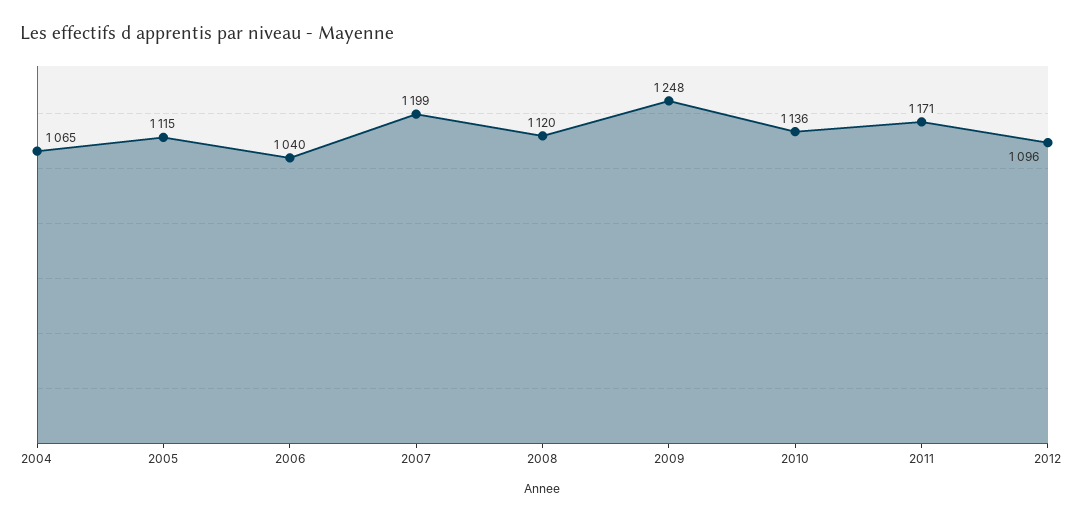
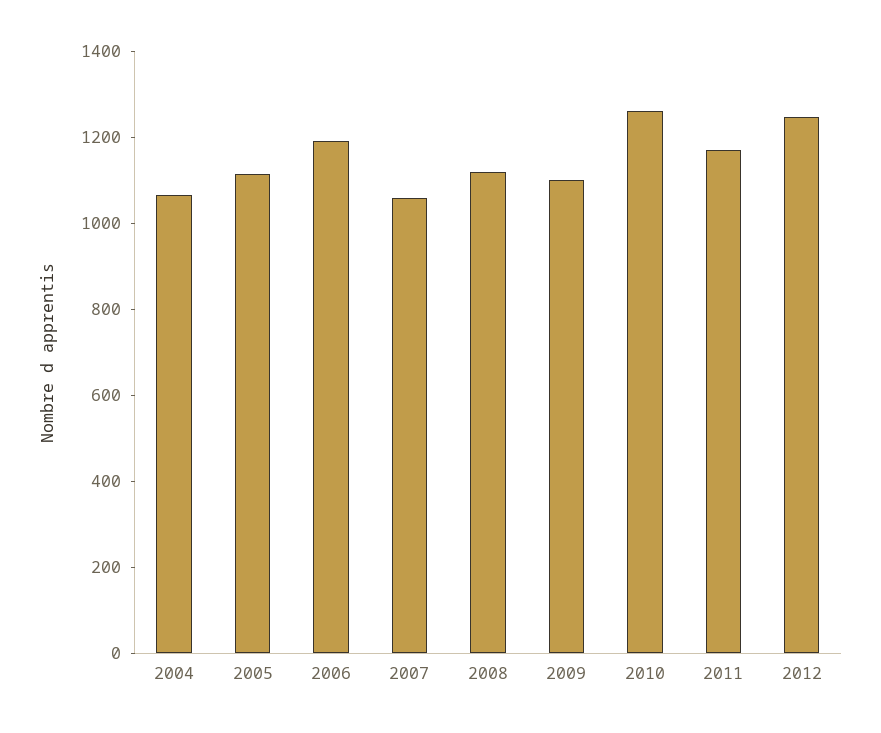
  {
    "2004": 1065,
    "2005": 1115,
-   "2006": 1040,
+   "2006": 1200,
-   "2007": 1199,
+   "2007": 1050,
    "2008": 1120,
-   "2009": 1248,
+   "2009": 1100,
-   "2010": 1136,
+   "2010": 1250,
    "2011": 1171,
-   "2012": 1096
+   "2012": 1250
  }

